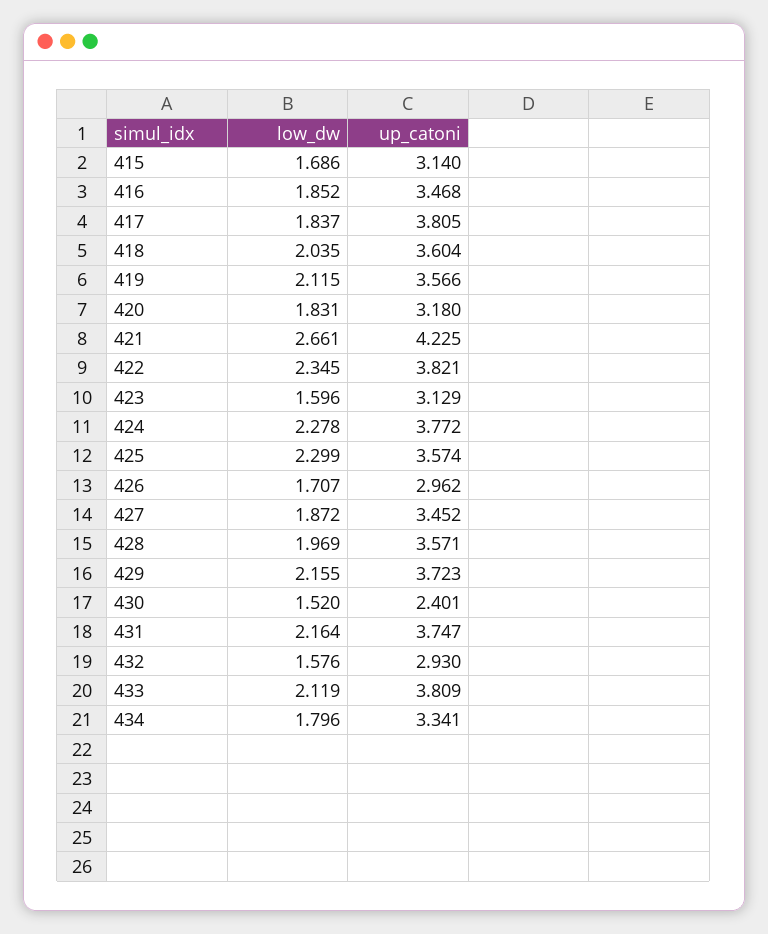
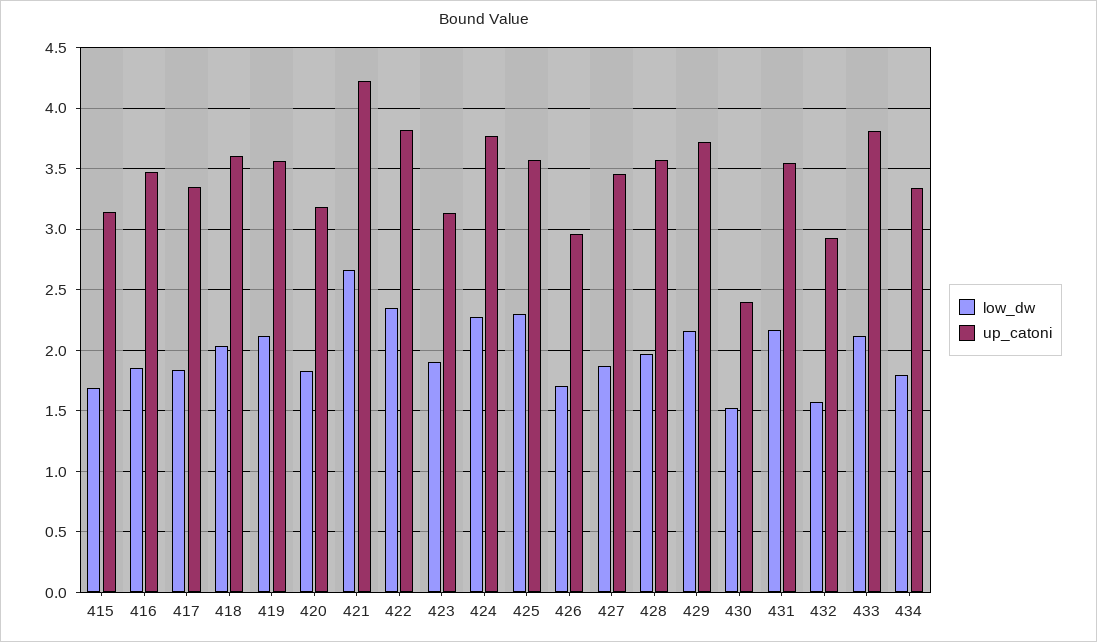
  {
    "low_dw": {
      "415": 1.686,
      "416": 1.852,
      "417": 1.837,
      "418": 2.035,
      "419": 2.115,
      "420": 1.831,
      "421": 2.661,
      "422": 2.345,
-     "423": 1.596,
+     "423": 1.9,
      "424": 2.278,
      "425": 2.299,
      "426": 1.707,
      "427": 1.872,
      "428": 1.969,
      "429": 2.155,
      "430": 1.52,
      "431": 2.164,
      "432": 1.576,
      "433": 2.119,
      "434": 1.796
    },
    "up_catoni": {
      "415": 3.14,
      "416": 3.468,
-     "417": 3.805,
+     "417": 3.35,
      "418": 3.604,
      "419": 3.566,
      "420": 3.18,
      "421": 4.225,
      "422": 3.821,
      "423": 3.129,
      "424": 3.772,
      "425": 3.574,
      "426": 2.962,
      "427": 3.452,
      "428": 3.571,
      "429": 3.723,
      "430": 2.401,
-     "431": 3.747,
+     "431": 3.55,
      "432": 2.93,
      "433": 3.809,
      "434": 3.341
    }
  }

